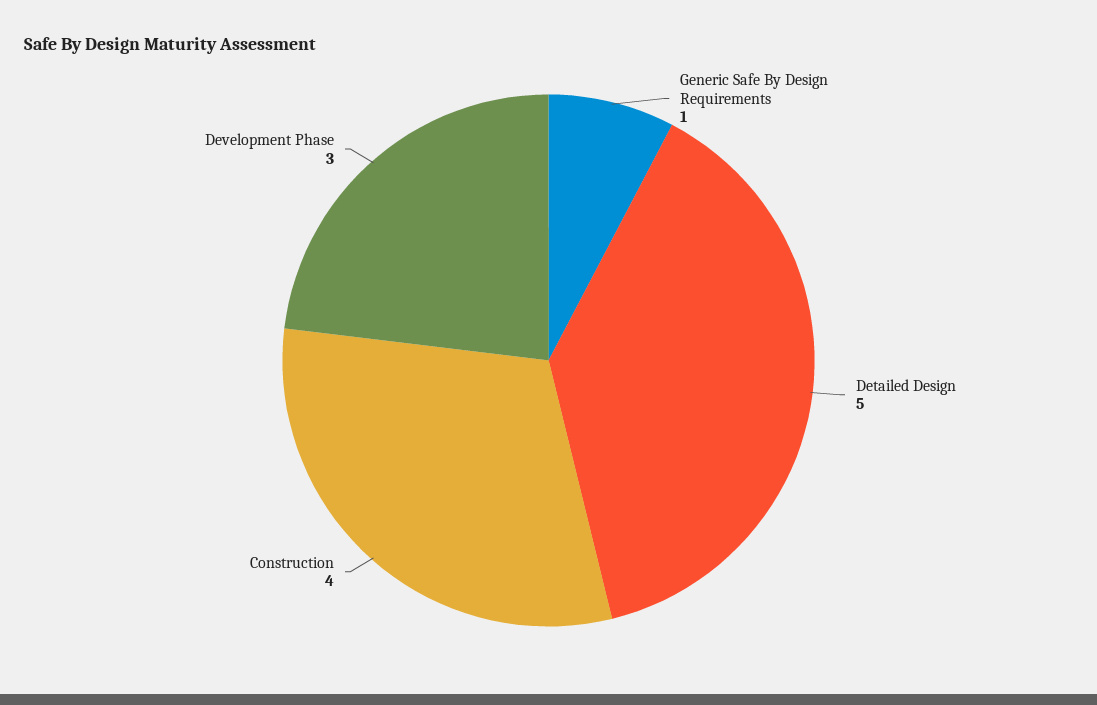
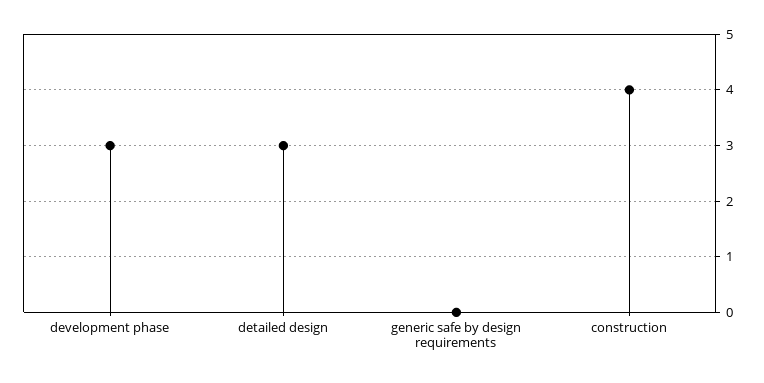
  {
-   "Generic Safe By Design Requirements": 1,
+   "Generic Safe By Design Requirements": 0,
-   "Detailed Design": 5,
+   "Detailed Design": 3,
    "Construction": 4,
    "Development Phase": 3
  }

